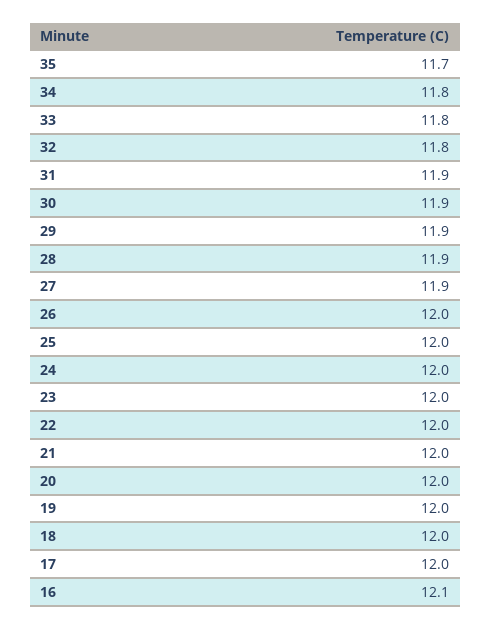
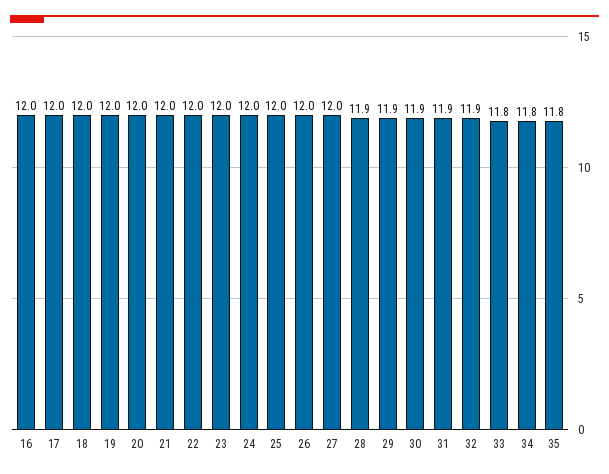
  {
-   "35": 11.7,
+   "35": 11.8,
    "34": 11.8,
    "33": 11.8,
-   "32": 11.8,
+   "32": 11.9,
    "31": 11.9,
    "30": 11.9,
    "29": 11.9,
    "28": 11.9,
-   "27": 11.9,
+   "27": 12,
    "26": 12,
    "25": 12,
    "24": 12,
    "23": 12,
    "22": 12,
    "21": 12,
    "20": 12,
    "19": 12,
    "18": 12,
    "17": 12,
-   "16": 12.1
+   "16": 12
  }

